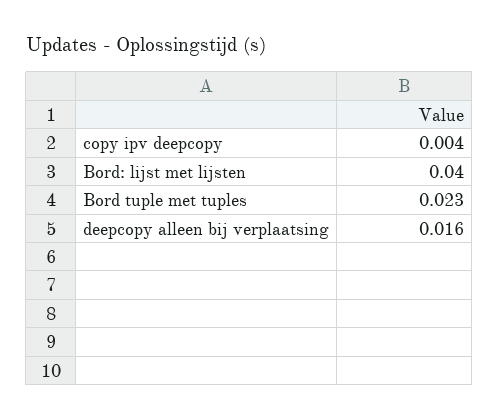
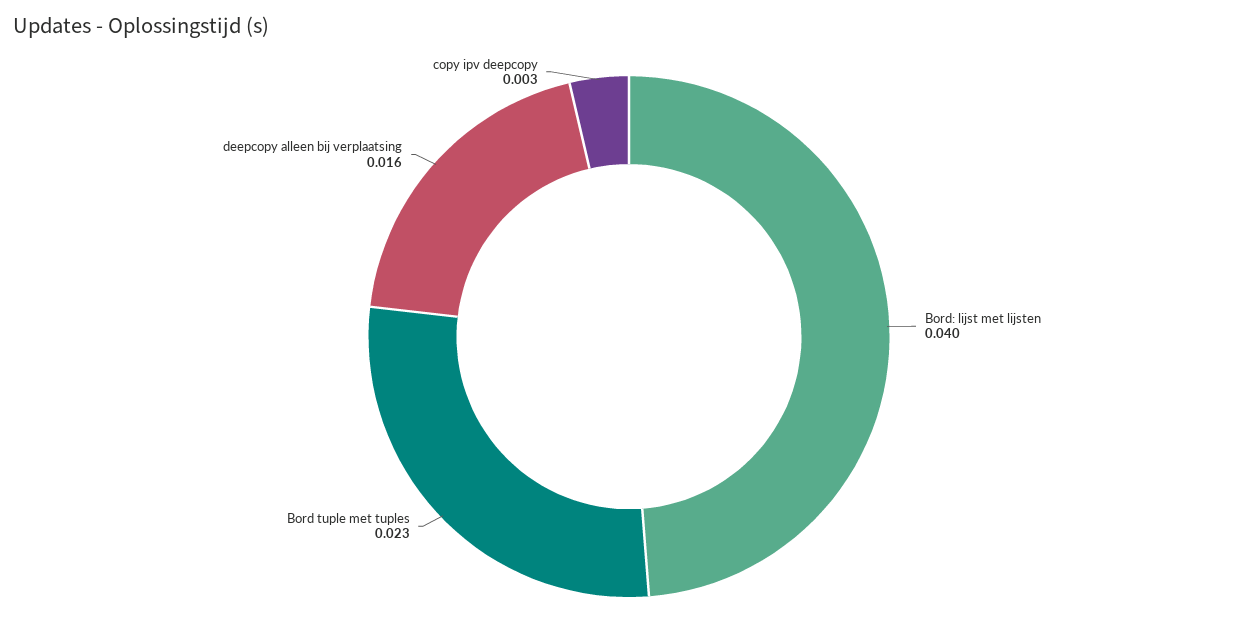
  {
-   "copy ipv deepcopy": 0.004,
+   "copy ipv deepcopy": 0.003,
    "Bord: lijst met lijsten": 0.04,
    "Bord tuple met tuples": 0.023,
    "deepcopy alleen bij verplaatsing": 0.016
  }

